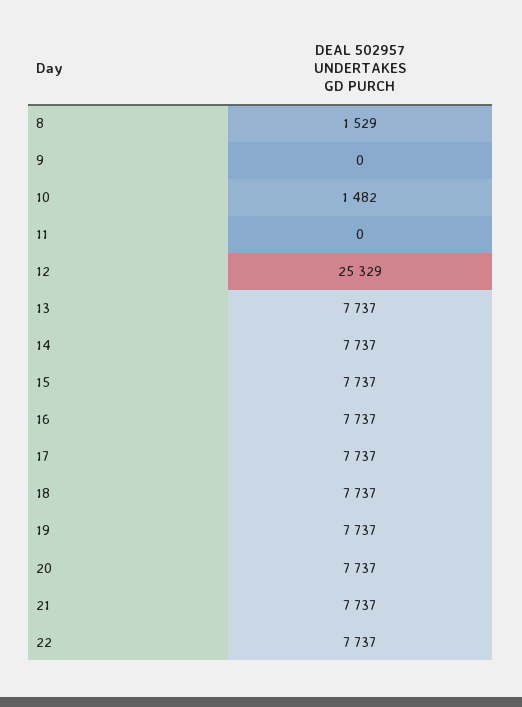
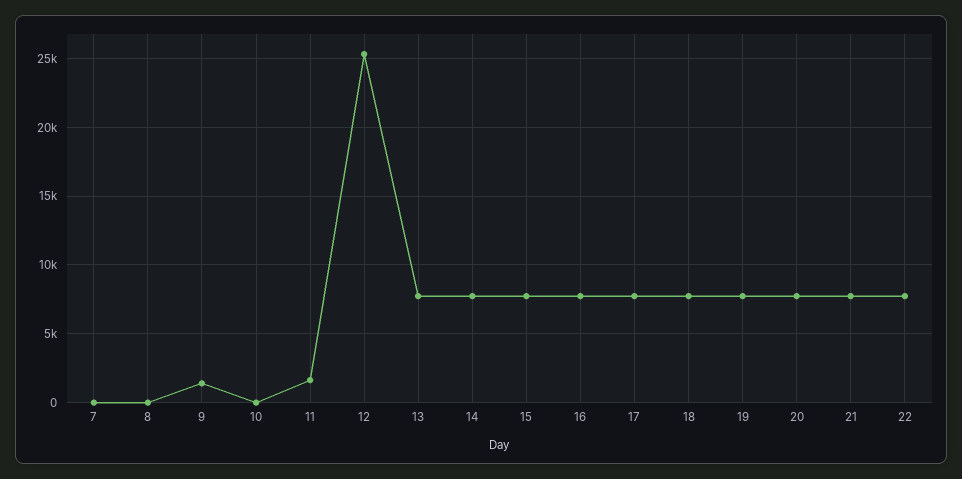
  {
-   "8": 1529,
+   "8": 0,
-   "9": 0,
+   "9": 1500,
-   "10": 1482,
+   "10": 0,
-   "11": 0,
+   "11": 1500,
    "12": 25329,
    "13": 7737,
    "14": 7737,
    "15": 7737,
    "16": 7737,
    "17": 7737,
    "18": 7737,
    "19": 7737,
    "20": 7737,
    "21": 7737,
-   "22": 7737
+   "22": 7737,
+   "7": 0
  }

